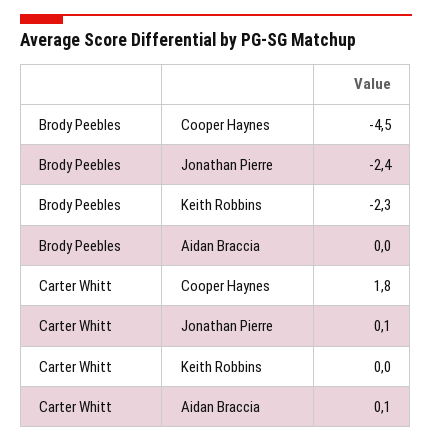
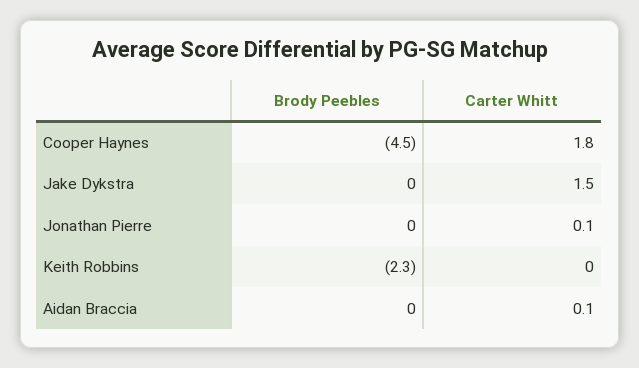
  {
    "Brody Peebles": {
      "Cooper Haynes": -4.5,
-     "Jonathan Pierre": -2.4,
+     "Jonathan Pierre": 0,
      "Keith Robbins": -2.3,
-     "Aidan Braccia": 0
+     "Aidan Braccia": 0,
+     "Jake Dykstra": 0
    },
    "Carter Whitt": {
      "Cooper Haynes": 1.8,
      "Jonathan Pierre": 0.1,
      "Keith Robbins": 0,
-     "Aidan Braccia": 0.1
+     "Aidan Braccia": 0.1,
+     "Jake Dykstra": 1.5
    }
  }

